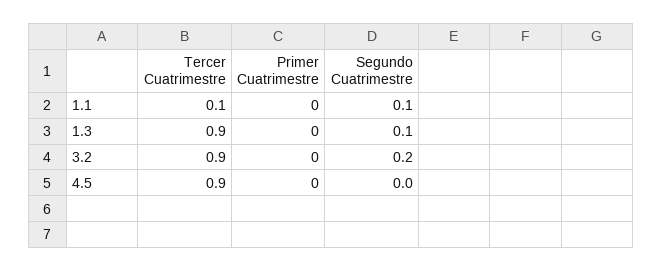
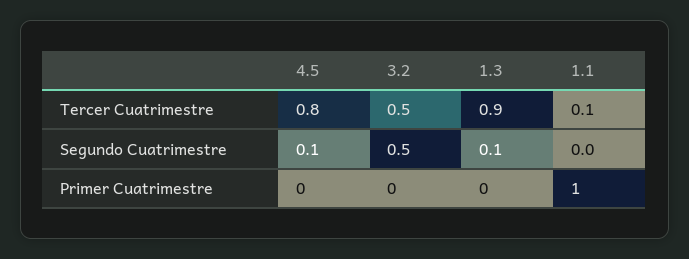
  {
    "Tercer Cuatrimestre": {
      "1.1": 0.1,
      "1.3": 0.9,
-     "3.2": 0.9,
+     "3.2": 0.5,
-     "4.5": 0.9
+     "4.5": 0.8
    },
    "Primer Cuatrimestre": {
-     "1.1": 0,
+     "1.1": 1,
      "1.3": 0,
      "3.2": 0,
      "4.5": 0
    },
    "Segundo Cuatrimestre": {
-     "1.1": 0.1,
+     "1.1": 0,
      "1.3": 0.1,
-     "3.2": 0.2,
+     "3.2": 0.5,
-     "4.5": 0
+     "4.5": 0.1
    }
  }

